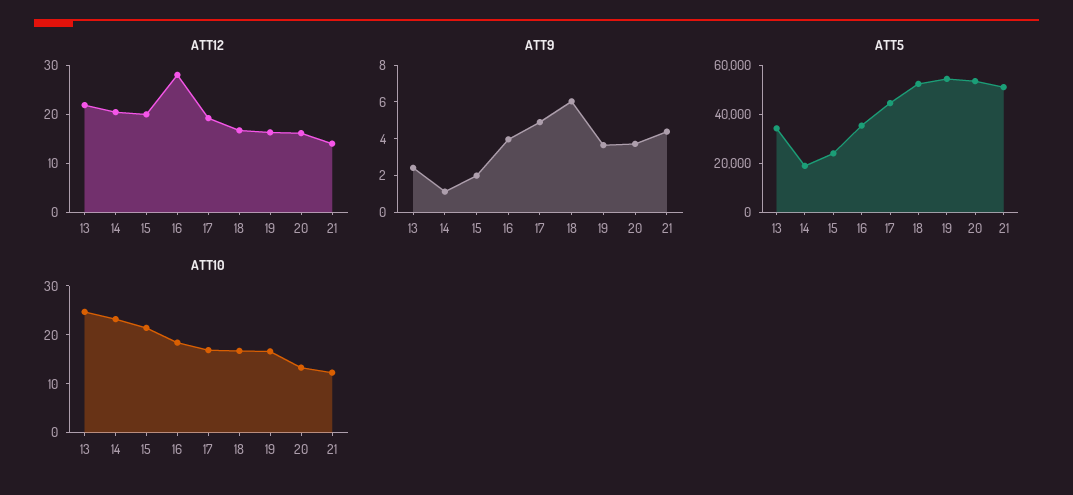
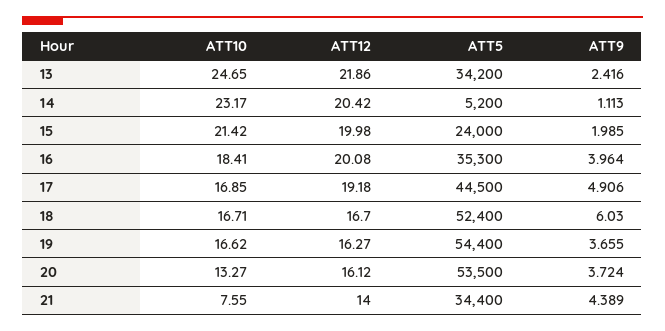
  {
    "ATT12": {
      "13": 21.86,
      "14": 20.42,
      "15": 19.98,
-     "16": 28,
+     "16": 20.08,
      "17": 19.18,
      "18": 16.7,
      "19": 16.27,
      "20": 16.12,
      "21": 14
    },
    "ATT9": {
      "13": 2.416,
      "14": 1.113,
      "15": 1.985,
      "16": 3.964,
      "17": 4.906,
      "18": 6.03,
      "19": 3.655,
      "20": 3.724,
      "21": 4.389
    },
    "ATT5": {
      "13": 34200,
-     "14": 20000,
+     "14": 5200,
      "15": 24000,
      "16": 35300,
      "17": 44500,
      "18": 52400,
      "19": 54400,
      "20": 53500,
-     "21": 50000
+     "21": 34400
    },
    "ATT10": {
      "13": 24.65,
      "14": 23.17,
      "15": 21.42,
      "16": 18.41,
      "17": 16.85,
      "18": 16.71,
      "19": 16.62,
      "20": 13.27,
-     "21": 12
+     "21": 7.55
    }
  }

